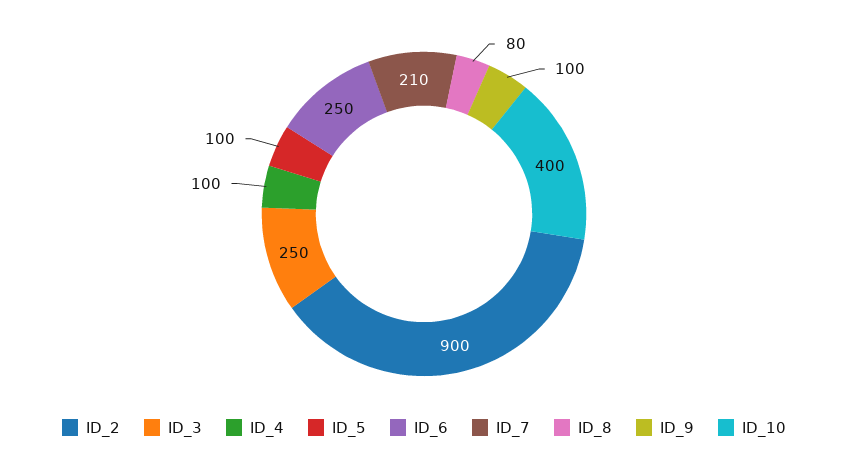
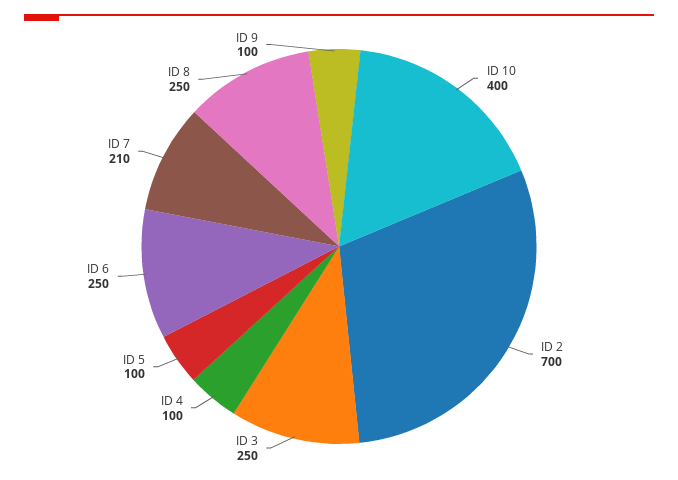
  {
-   "ID_2": 900,
+   "ID_2": 700,
    "ID_3": 250,
    "ID_4": 100,
    "ID_5": 100,
    "ID_6": 250,
    "ID_7": 210,
-   "ID_8": 80,
+   "ID_8": 250,
    "ID_9": 100,
    "ID_10": 400
  }

